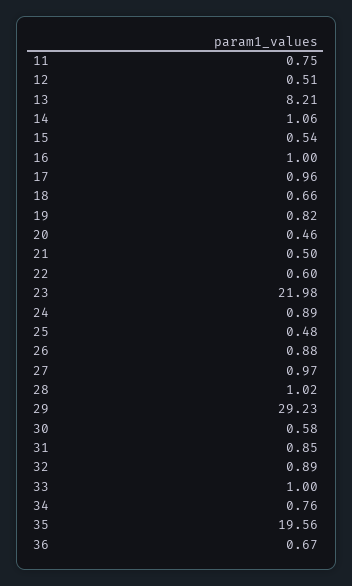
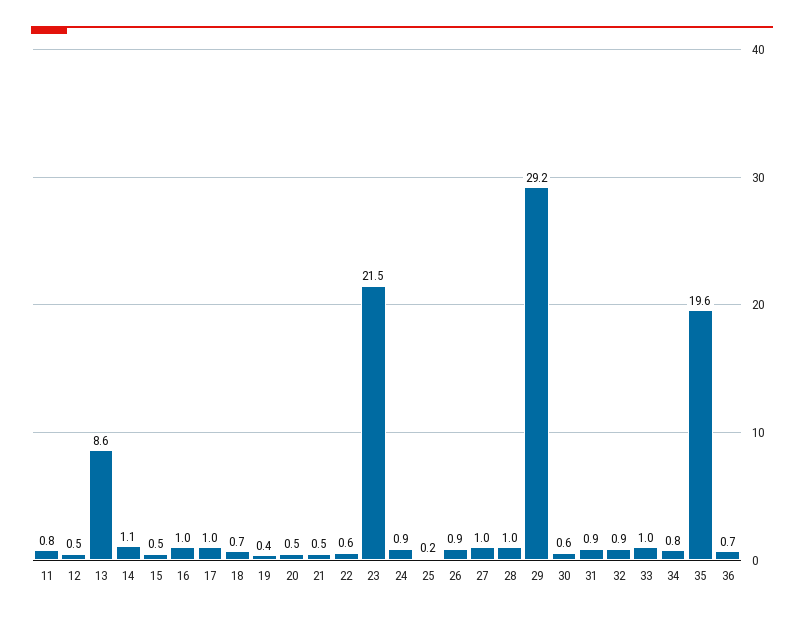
  {
    "11": 0.75,
    "12": 0.51,
-   "13": 8.21,
+   "13": 8.6,
    "14": 1.06,
    "15": 0.54,
    "16": 1,
    "17": 0.96,
    "18": 0.66,
-   "19": 0.82,
+   "19": 0.4,
    "20": 0.46,
    "21": 0.5,
    "22": 0.6,
-   "23": 21.98,
+   "23": 21.5,
    "24": 0.89,
-   "25": 0.48,
+   "25": 0.2,
    "26": 0.88,
    "27": 0.97,
    "28": 1.02,
    "29": 29.23,
    "30": 0.58,
    "31": 0.85,
    "32": 0.89,
    "33": 1,
    "34": 0.76,
    "35": 19.56,
    "36": 0.67
  }

